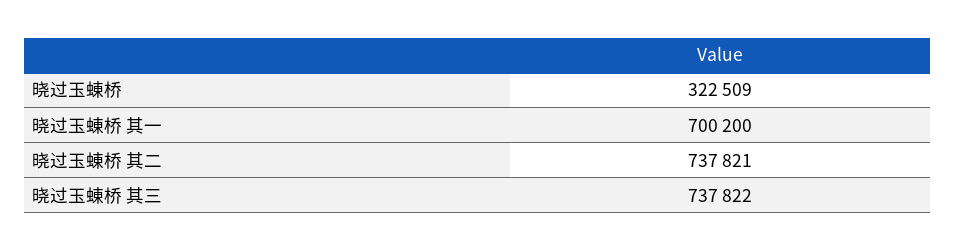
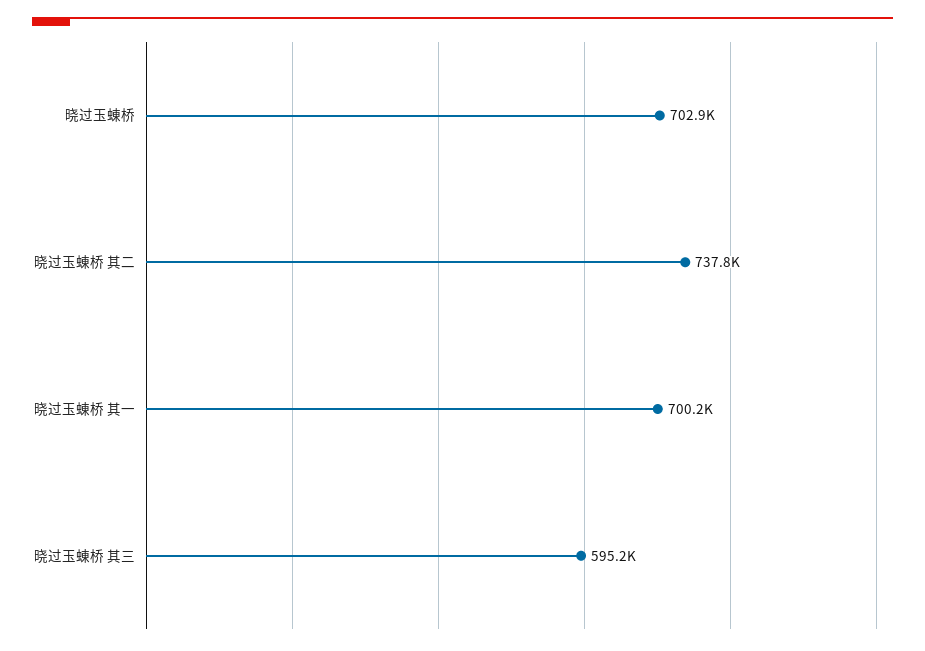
  {
-   "晓过玉蝀桥": 322509,
+   "晓过玉蝀桥": 702900,
    "晓过玉蝀桥 其一": 700200,
    "晓过玉蝀桥 其二": 737821,
-   "晓过玉蝀桥 其三": 737822
+   "晓过玉蝀桥 其三": 595200
  }

